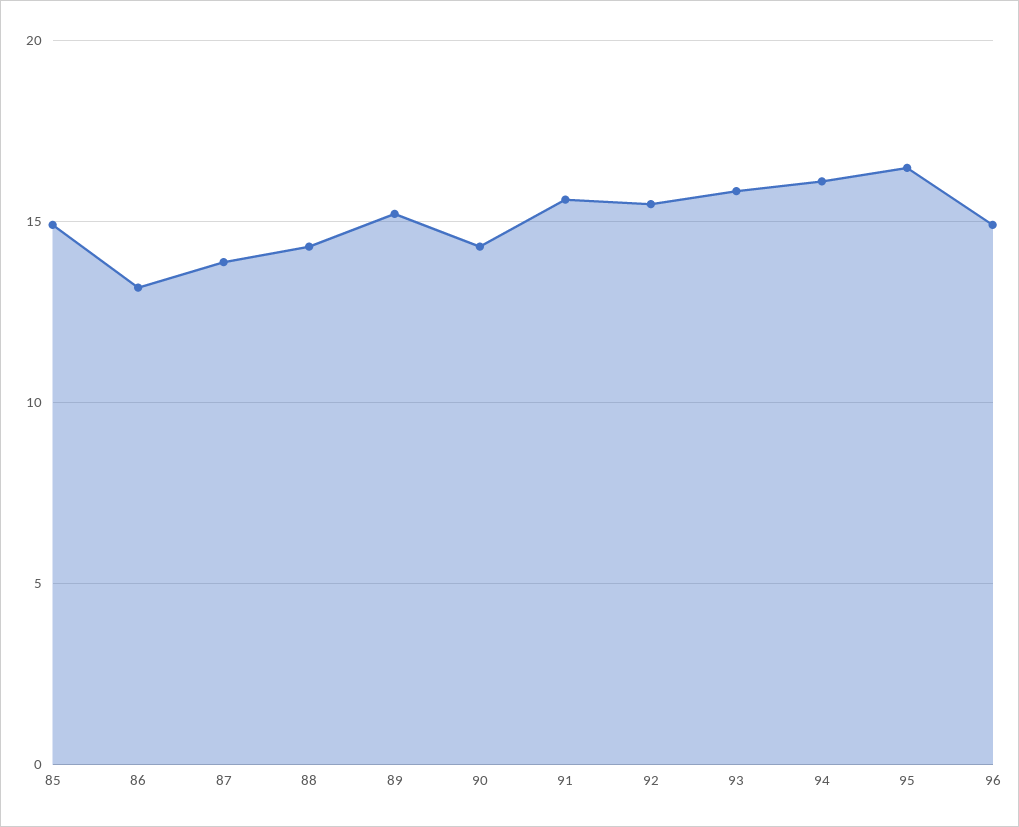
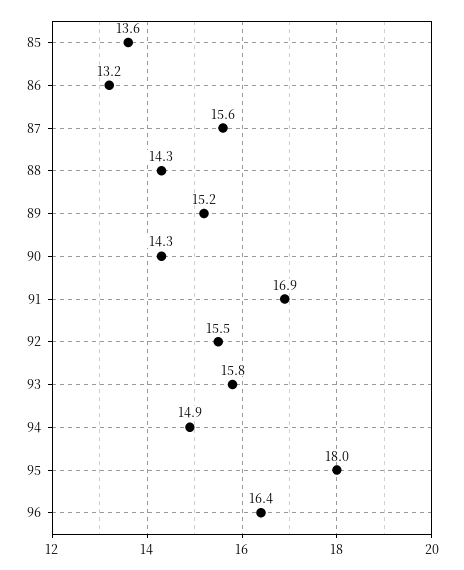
  {
-   "85": 15,
+   "85": 13.6,
    "86": 13.2,
-   "87": 14,
+   "87": 15.6,
    "88": 14.3,
    "89": 15.2,
    "90": 14.3,
-   "91": 15.5,
+   "91": 16.9,
    "92": 15.5,
    "93": 15.8,
-   "94": 16,
+   "94": 14.9,
-   "95": 16.5,
+   "95": 18,
-   "96": 15
+   "96": 16.4
  }

